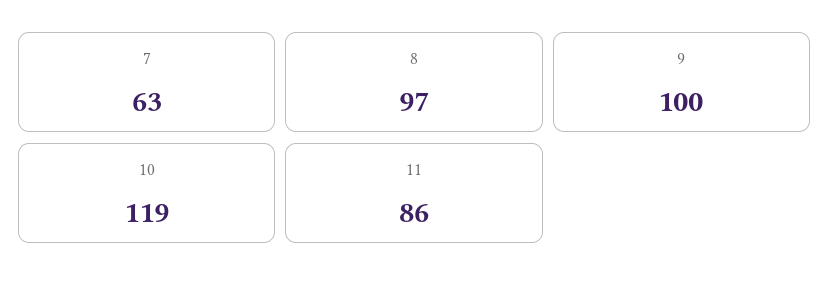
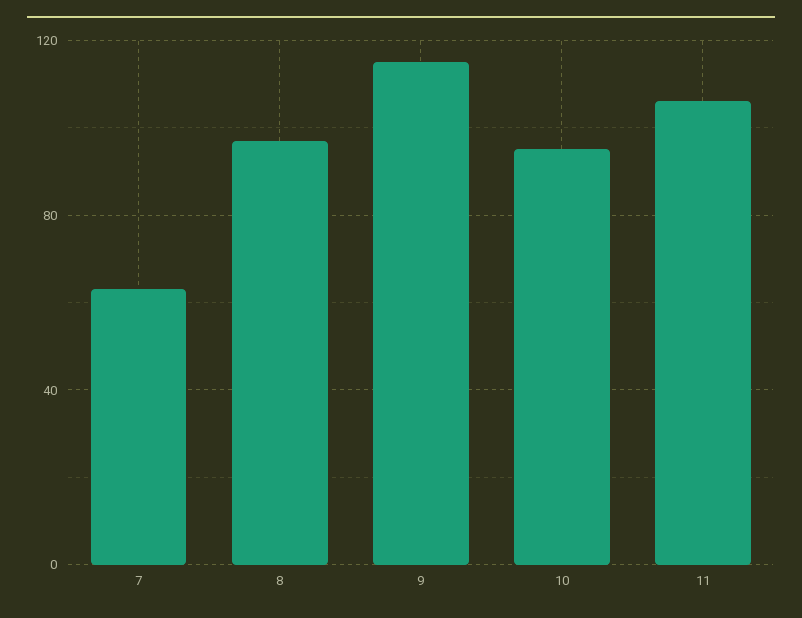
  {
    "7": 63,
    "8": 97,
-   "9": 100,
+   "9": 115,
-   "10": 119,
+   "10": 95,
-   "11": 86
+   "11": 105
  }

